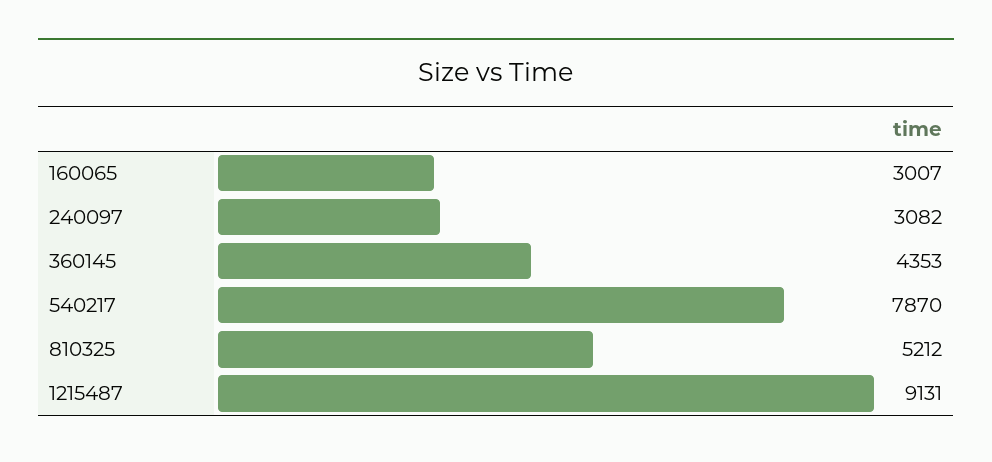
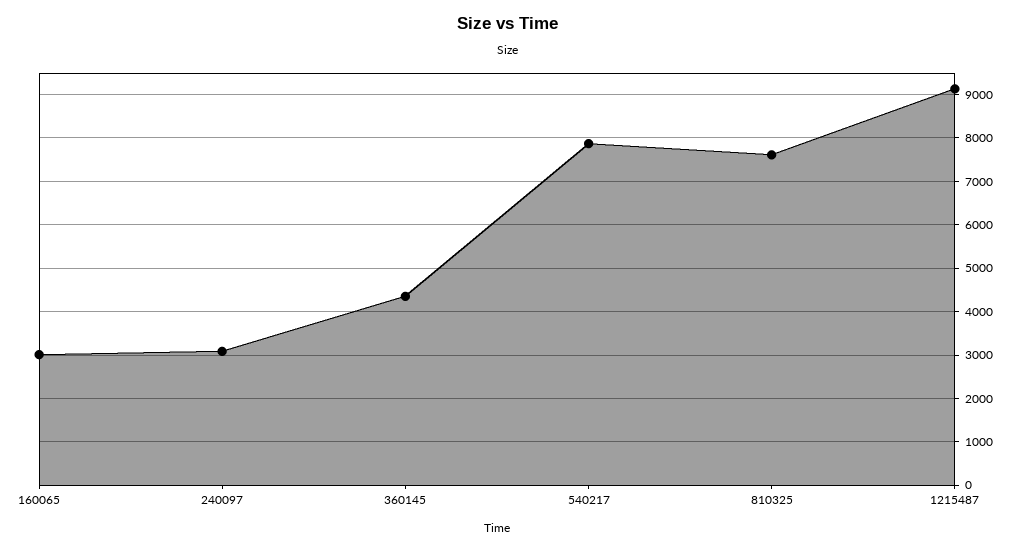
  {
    "160065": 3007,
    "240097": 3082,
    "360145": 4353,
    "540217": 7870,
-   "810325": 5212,
+   "810325": 7600,
    "1215487": 9131
  }

